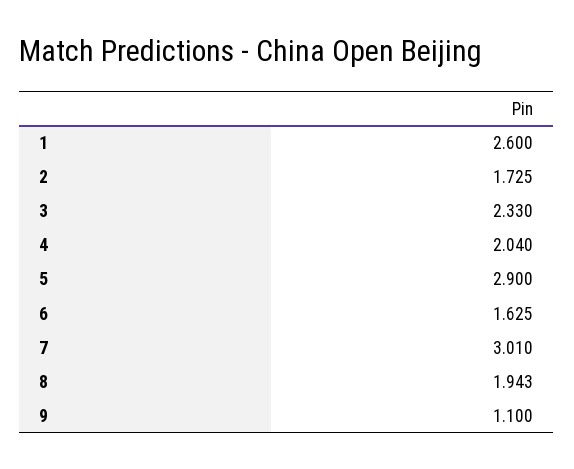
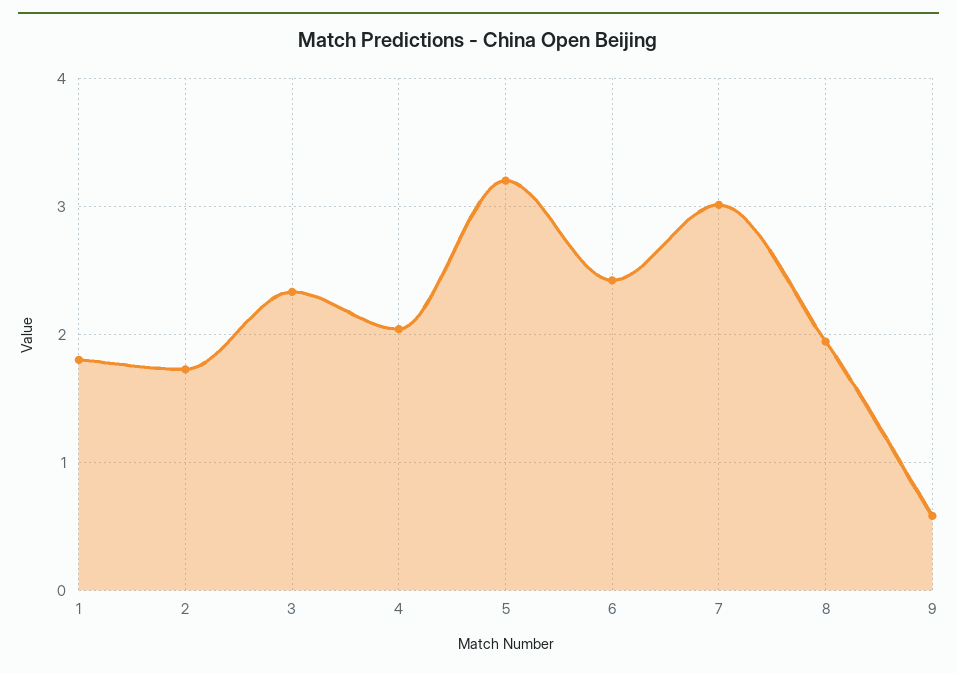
  {
-   "1": 2.6,
+   "1": 1.8,
    "2": 1.725,
    "3": 2.33,
    "4": 2.04,
-   "5": 2.9,
+   "5": 3.2,
-   "6": 1.625,
+   "6": 2.4,
    "7": 3.01,
    "8": 1.943,
-   "9": 1.1
+   "9": 0.6
  }

